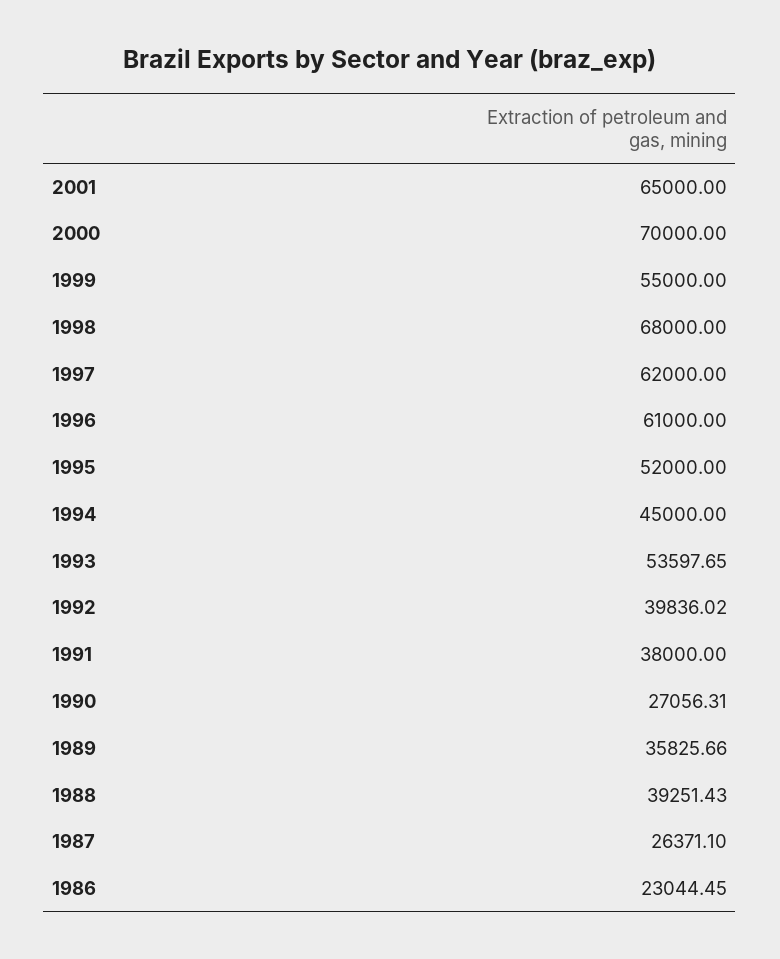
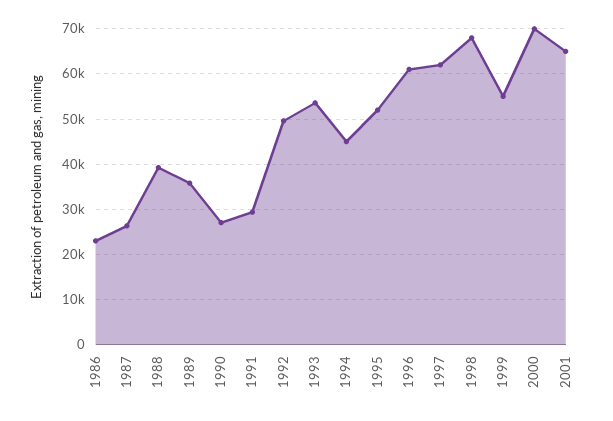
  {
    "2001": 65000,
    "2000": 70000,
    "1999": 55000,
    "1998": 68000,
    "1997": 62000,
    "1996": 61000,
    "1995": 52000,
    "1994": 45000,
    "1993": 53597.65,
-   "1992": 39836.02,
+   "1992": 50000,
-   "1991": 38000,
+   "1991": 30000,
    "1990": 27056.31,
    "1989": 35825.66,
    "1988": 39251.43,
    "1987": 26371.1,
    "1986": 23044.45
  }

